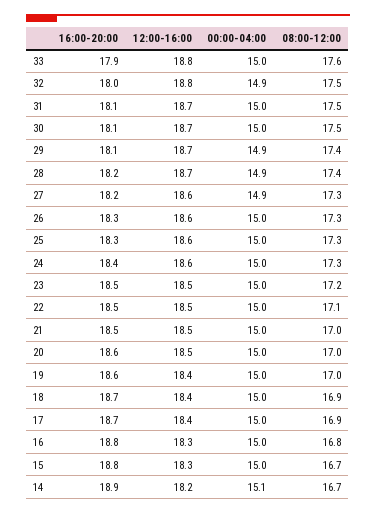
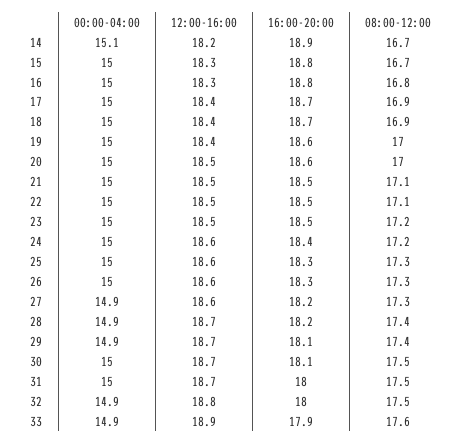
  {
    "16:00-20:00": {
      "33": 17.9,
      "32": 18,
-     "31": 18.1,
+     "31": 18,
      "30": 18.1,
      "29": 18.1,
      "28": 18.2,
      "27": 18.2,
      "26": 18.3,
      "25": 18.3,
      "24": 18.4,
      "23": 18.5,
      "22": 18.5,
      "21": 18.5,
      "20": 18.6,
      "19": 18.6,
      "18": 18.7,
      "17": 18.7,
      "16": 18.8,
      "15": 18.8,
      "14": 18.9
    },
    "12:00-16:00": {
-     "33": 18.8,
+     "33": 18.9,
      "32": 18.8,
      "31": 18.7,
      "30": 18.7,
      "29": 18.7,
      "28": 18.7,
      "27": 18.6,
      "26": 18.6,
      "25": 18.6,
      "24": 18.6,
      "23": 18.5,
      "22": 18.5,
      "21": 18.5,
      "20": 18.5,
      "19": 18.4,
      "18": 18.4,
      "17": 18.4,
      "16": 18.3,
      "15": 18.3,
      "14": 18.2
    },
    "00:00-04:00": {
-     "33": 15,
+     "33": 14.9,
      "32": 14.9,
      "31": 15,
      "30": 15,
      "29": 14.9,
      "28": 14.9,
      "27": 14.9,
      "26": 15,
      "25": 15,
      "24": 15,
      "23": 15,
      "22": 15,
      "21": 15,
      "20": 15,
      "19": 15,
      "18": 15,
      "17": 15,
      "16": 15,
      "15": 15,
      "14": 15.1
    },
    "08:00-12:00": {
      "33": 17.6,
      "32": 17.5,
      "31": 17.5,
      "30": 17.5,
      "29": 17.4,
      "28": 17.4,
      "27": 17.3,
      "26": 17.3,
      "25": 17.3,
-     "24": 17.3,
+     "24": 17.2,
      "23": 17.2,
      "22": 17.1,
-     "21": 17,
+     "21": 17.1,
      "20": 17,
      "19": 17,
      "18": 16.9,
      "17": 16.9,
      "16": 16.8,
      "15": 16.7,
      "14": 16.7
    }
  }

